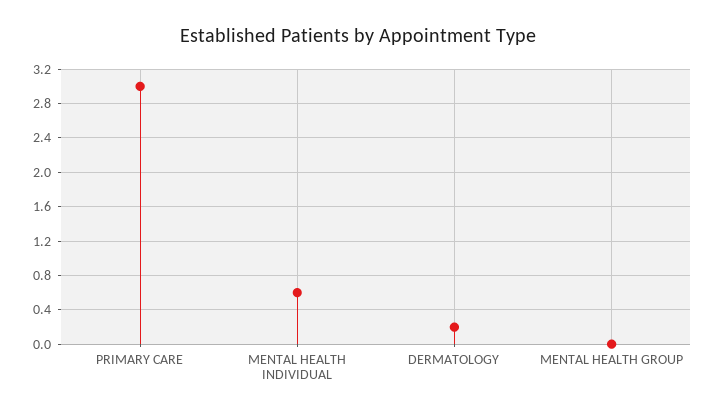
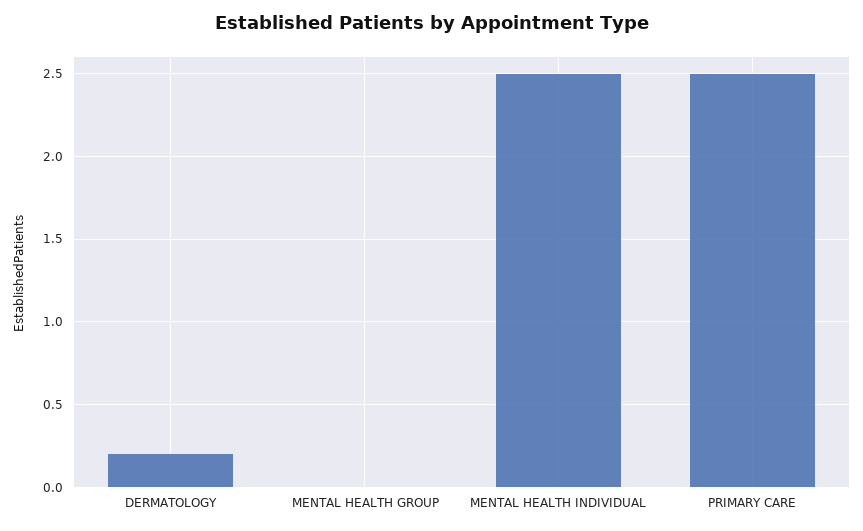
  {
-   "PRIMARY CARE": 3,
+   "PRIMARY CARE": 2.5,
-   "MENTAL HEALTH INDIVIDUAL": 0.6,
+   "MENTAL HEALTH INDIVIDUAL": 2.5,
    "DERMATOLOGY": 0.2,
    "MENTAL HEALTH GROUP": 0
  }

